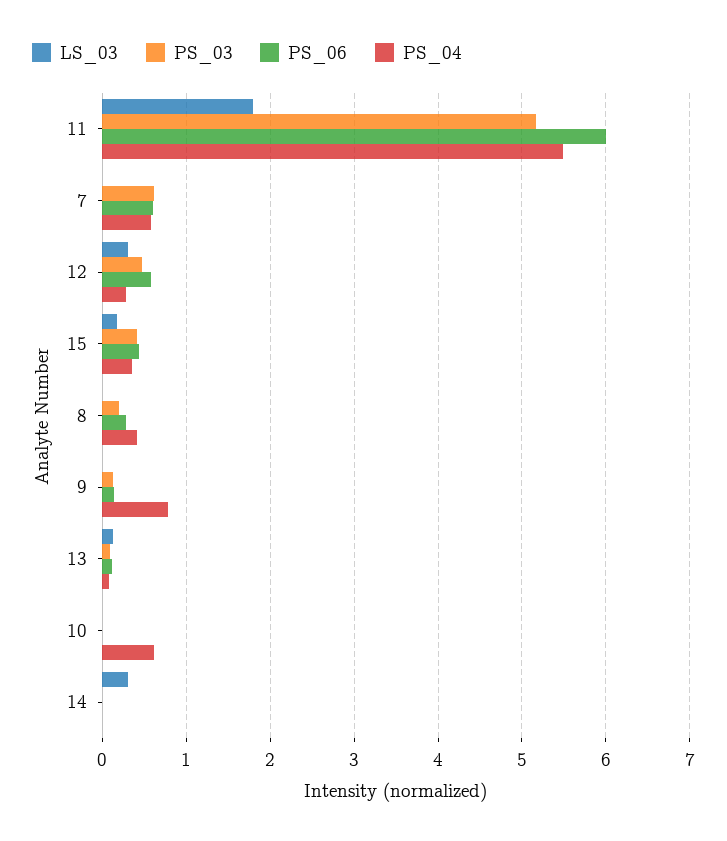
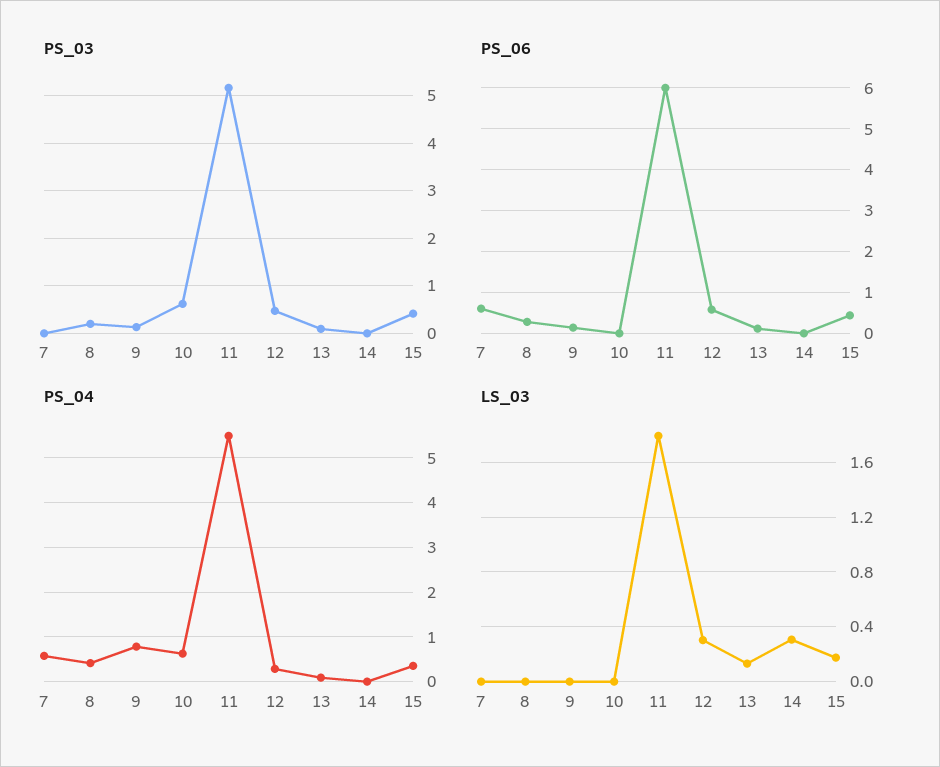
  {
    "LS_03": {
      "11": 1.8,
      "7": 0,
      "12": 0.3,
      "15": 0.15,
      "8": 0,
      "9": 0,
      "13": 0.15,
      "10": 0,
      "14": 0.3
    },
    "PS_03": {
      "11": 5.2,
-     "7": 0.6,
+     "7": 0,
      "12": 0.5,
      "15": 0.4,
      "8": 0.2,
      "9": 0.1,
      "13": 0.1,
-     "10": 0,
+     "10": 0.6,
      "14": 0
    },
    "PS_06": {
      "11": 6,
      "7": 0.6,
      "12": 0.6,
      "15": 0.4,
      "8": 0.3,
      "9": 0.1,
      "13": 0.1,
      "10": 0,
      "14": 0
    },
    "PS_04": {
      "11": 5.5,
      "7": 0.6,
      "12": 0.3,
      "15": 0.4,
      "8": 0.4,
      "9": 0.8,
      "13": 0.1,
      "10": 0.6,
      "14": 0
    }
  }

